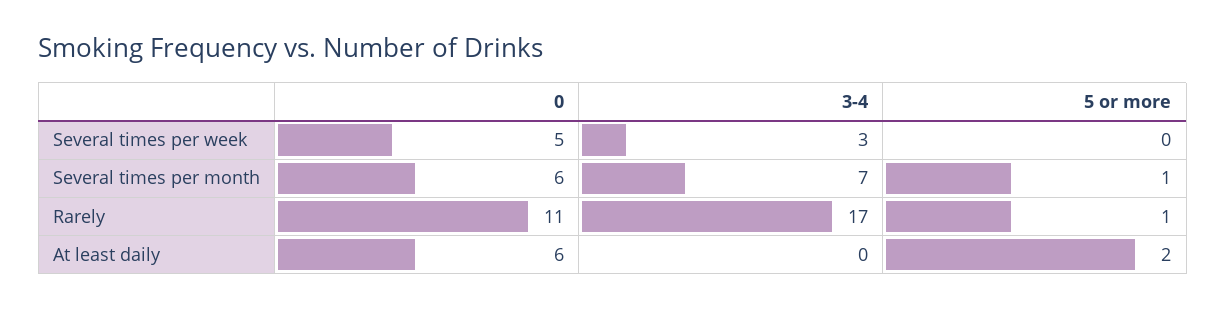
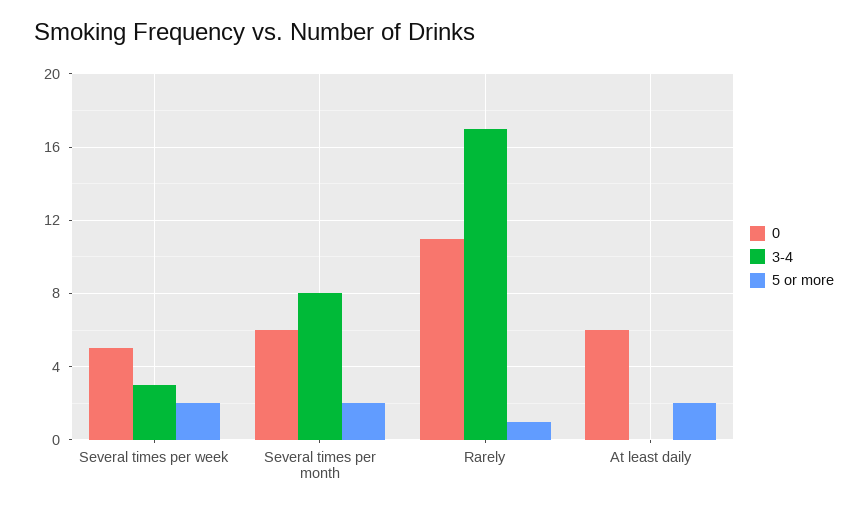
  {
    "0": {
      "Several times per week": 5,
      "Several times per month": 6,
      "Rarely": 11,
      "At least daily": 6
    },
    "3-4": {
      "Several times per week": 3,
-     "Several times per month": 7,
+     "Several times per month": 8,
      "Rarely": 17,
      "At least daily": 0
    },
    "5 or more": {
-     "Several times per week": 0,
+     "Several times per week": 2,
-     "Several times per month": 1,
+     "Several times per month": 2,
      "Rarely": 1,
      "At least daily": 2
    }
  }

